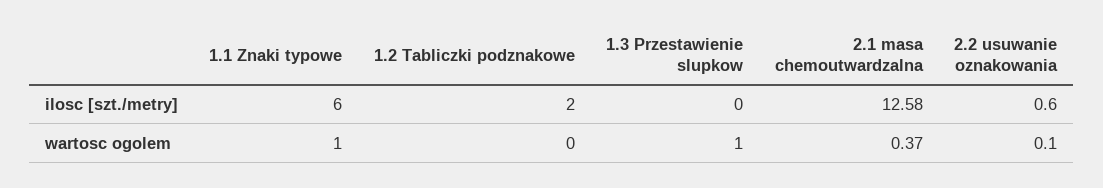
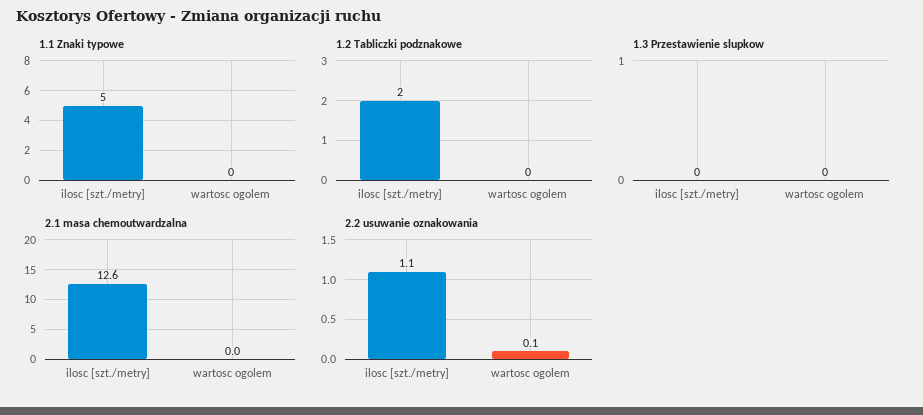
  {
    "1.1 Znaki typowe": {
-     "ilosc [szt./metry]": 6,
+     "ilosc [szt./metry]": 5,
-     "wartosc ogolem": 1
+     "wartosc ogolem": 0
    },
    "1.2 Tabliczki podznakowe": {
      "ilosc [szt./metry]": 2,
      "wartosc ogolem": 0
    },
    "1.3 Przestawienie slupkow": {
      "ilosc [szt./metry]": 0,
-     "wartosc ogolem": 1
+     "wartosc ogolem": 0
    },
    "2.1 masa chemoutwardzalna": {
      "ilosc [szt./metry]": 12.58,
-     "wartosc ogolem": 0.37
+     "wartosc ogolem": 0
    },
    "2.2 usuwanie oznakowania": {
-     "ilosc [szt./metry]": 0.6,
+     "ilosc [szt./metry]": 1.1,
      "wartosc ogolem": 0.1
    }
  }

